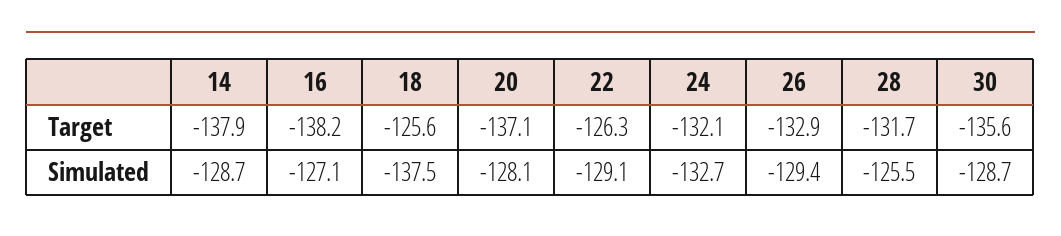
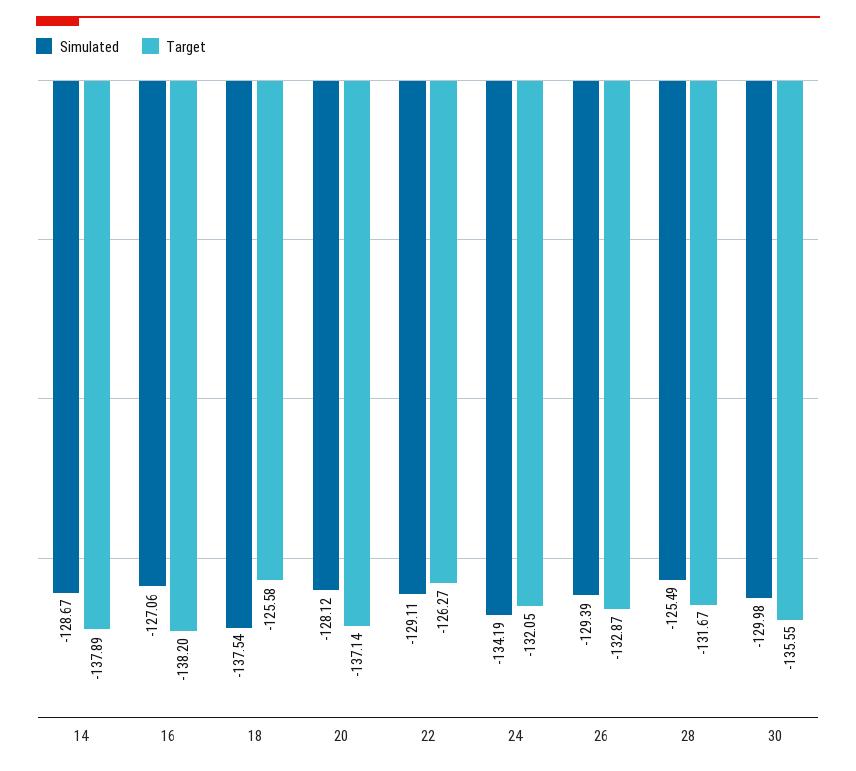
  {
    "Target": {
      "14": -137.89,
      "16": -138.2,
      "18": -125.58,
      "20": -137.14,
      "22": -126.27,
      "24": -132.05,
      "26": -132.87,
      "28": -131.67,
      "30": -135.55
    },
    "Simulated": {
      "14": -128.67,
      "16": -127.06,
      "18": -137.54,
      "20": -128.12,
      "22": -129.11,
-     "24": -132.7,
+     "24": -134.19,
      "26": -129.39,
      "28": -125.49,
-     "30": -128.7
+     "30": -129.98
    }
  }

